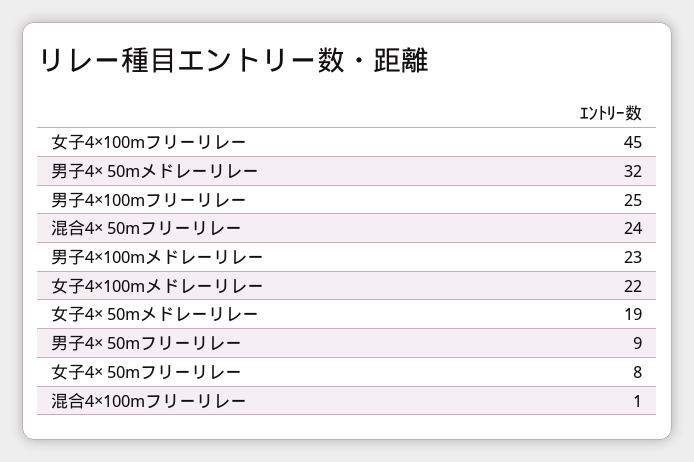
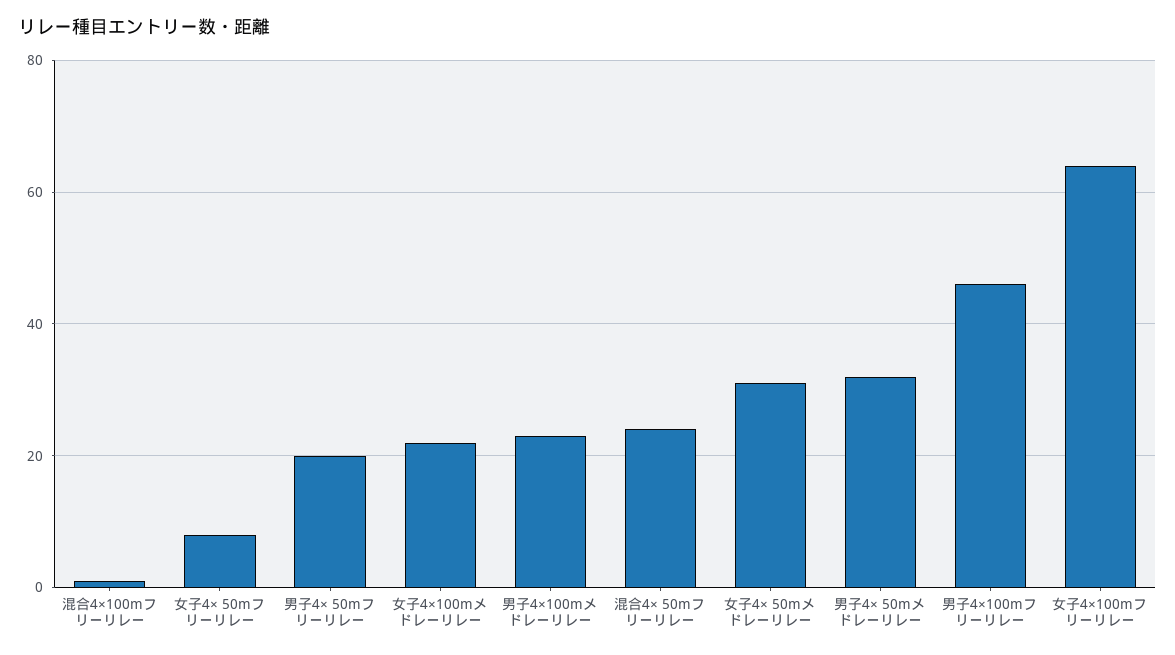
  {
-   "女子4×100mフリーリレー": 45,
+   "女子4×100mフリーリレー": 65,
    "男子4× 50mメドレーリレー": 32,
-   "男子4×100mフリーリレー": 25,
+   "男子4×100mフリーリレー": 45,
    "混合4× 50mフリーリレー": 24,
    "男子4×100mメドレーリレー": 23,
    "女子4×100mメドレーリレー": 22,
-   "女子4× 50mメドレーリレー": 19,
+   "女子4× 50mメドレーリレー": 30,
-   "男子4× 50mフリーリレー": 9,
+   "男子4× 50mフリーリレー": 20,
    "女子4× 50mフリーリレー": 8,
    "混合4×100mフリーリレー": 1
  }

